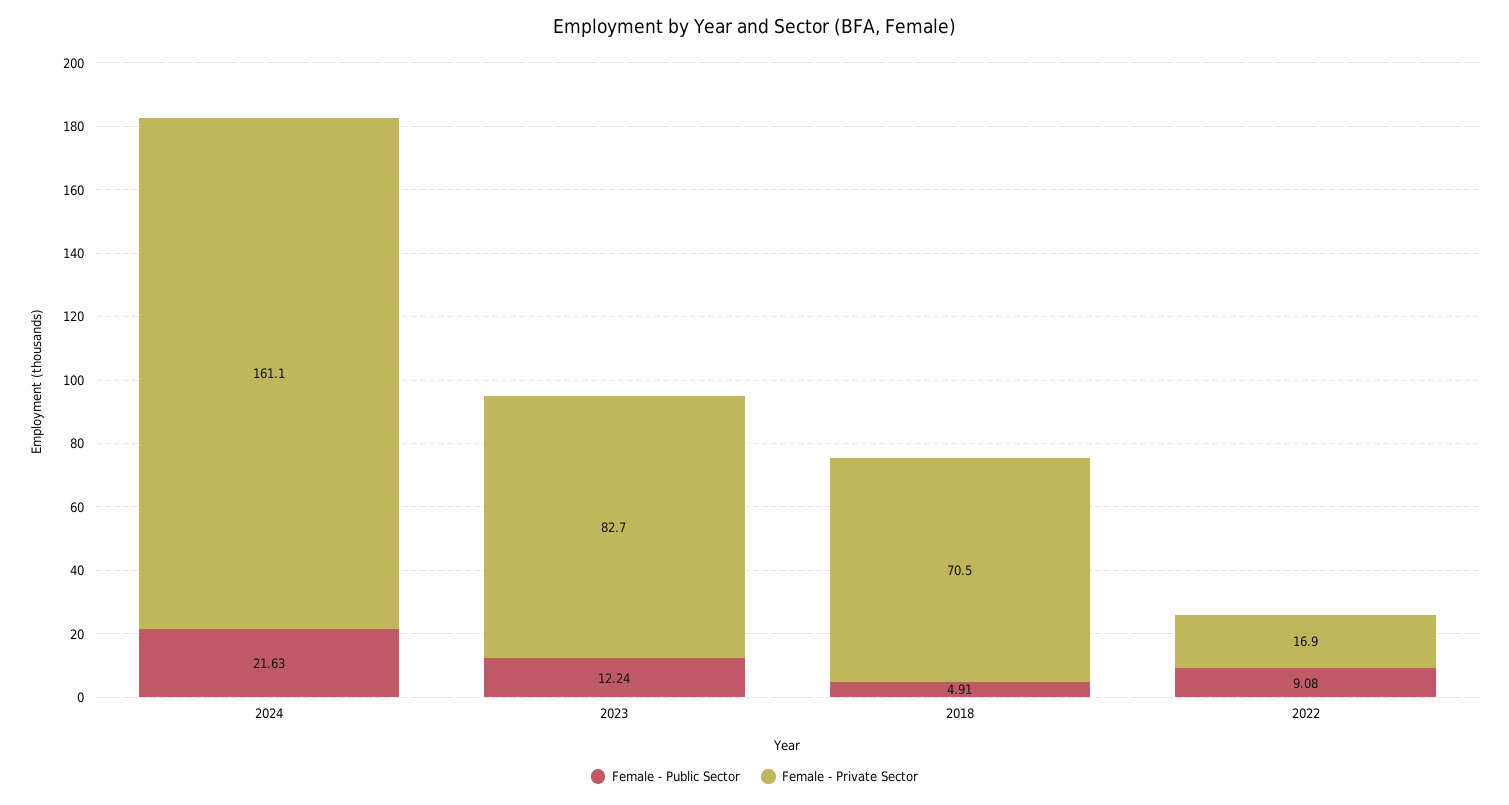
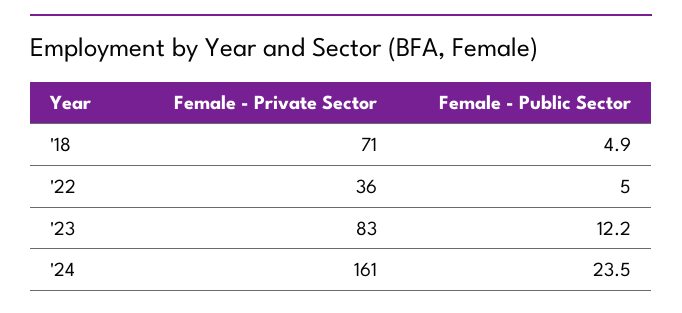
  {
    "Female - Public Sector": {
-     "2024": 21.63,
+     "2024": 23.5,
      "2023": 12.24,
      "2018": 4.91,
-     "2022": 9.08
+     "2022": 5
    },
    "Female - Private Sector": {
      "2024": 161.1,
      "2023": 82.7,
      "2018": 70.5,
-     "2022": 16.9
+     "2022": 36
    }
  }

